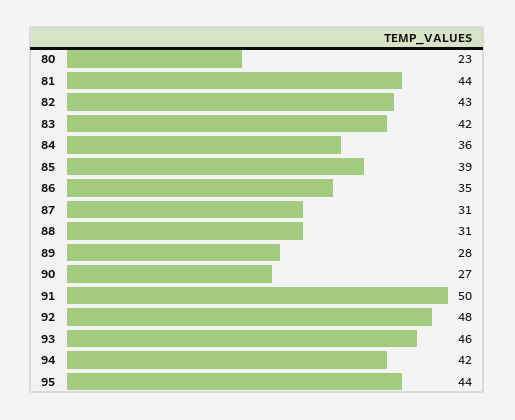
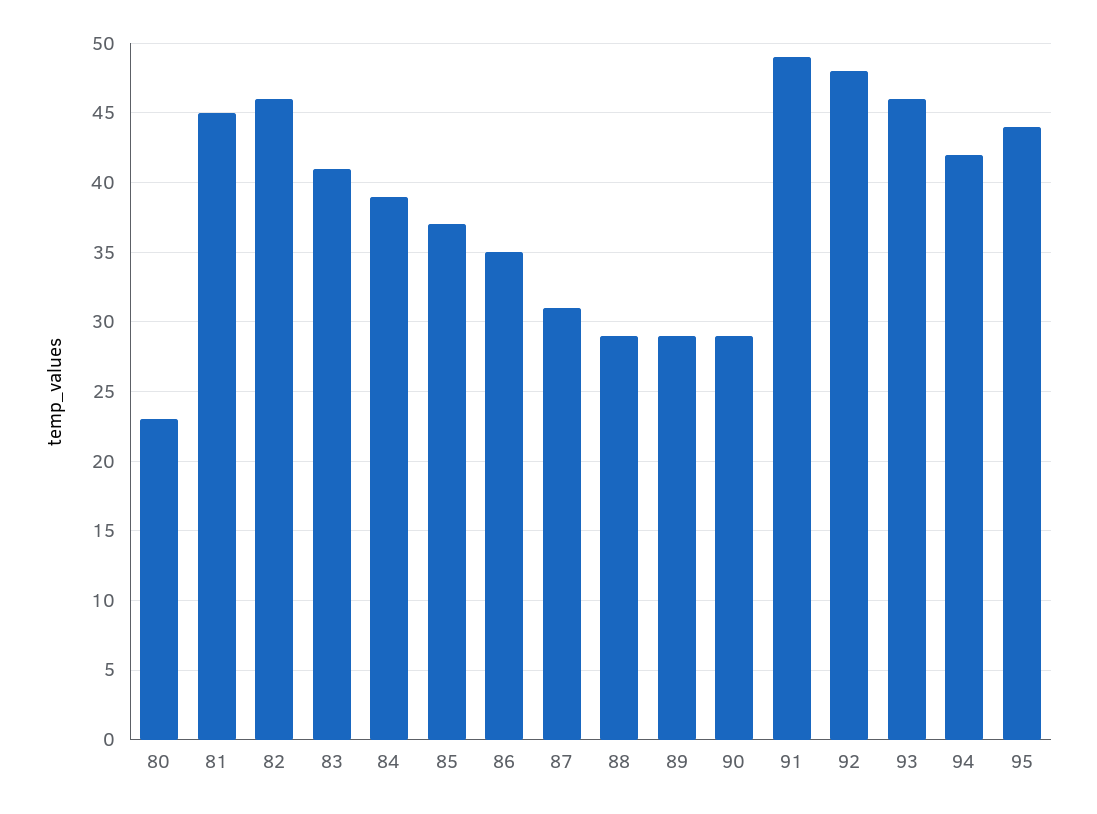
  {
    "80": 23,
-   "81": 44,
+   "81": 45,
-   "82": 43,
+   "82": 46,
-   "83": 42,
+   "83": 41,
-   "84": 36,
+   "84": 39,
-   "85": 39,
+   "85": 37,
    "86": 35,
    "87": 31,
-   "88": 31,
+   "88": 29,
-   "89": 28,
+   "89": 29,
-   "90": 27,
+   "90": 29,
-   "91": 50,
+   "91": 49,
    "92": 48,
    "93": 46,
    "94": 42,
    "95": 44
  }

